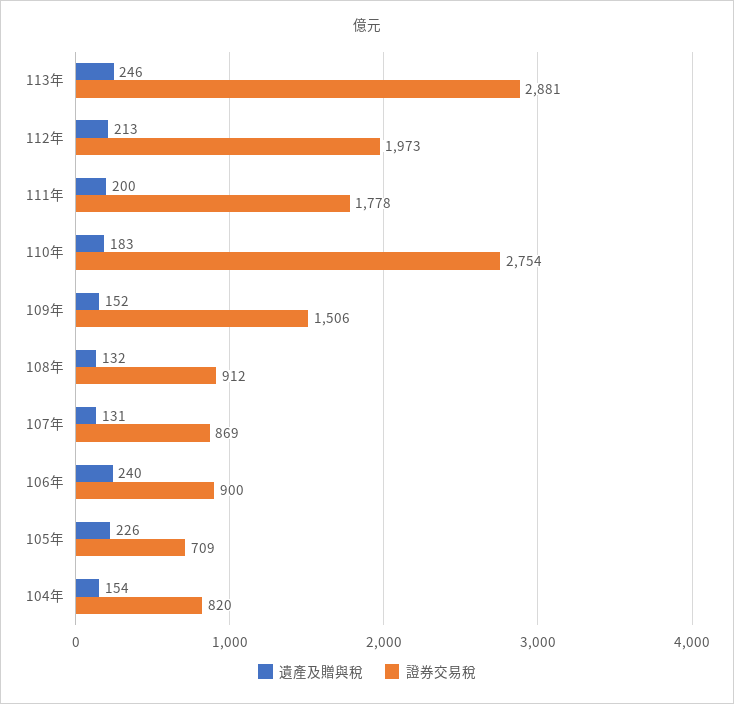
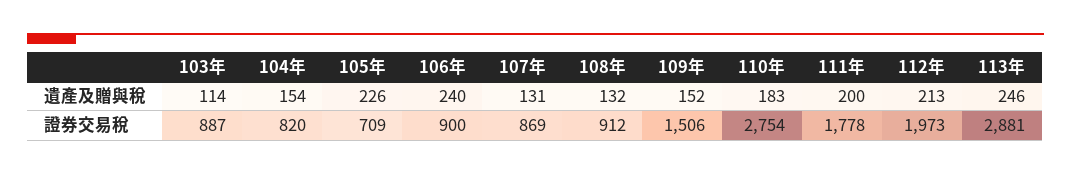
  {
    "遺產及贈與稅": {
      "113年": 246,
      "112年": 213,
      "111年": 200,
      "110年": 183,
      "109年": 152,
      "108年": 132,
      "107年": 131,
      "106年": 240,
      "105年": 226,
-     "104年": 154
+     "104年": 154,
+     "103年": 114
    },
    "證券交易稅": {
      "113年": 2881,
      "112年": 1973,
      "111年": 1778,
      "110年": 2754,
      "109年": 1506,
      "108年": 912,
      "107年": 869,
      "106年": 900,
      "105年": 709,
-     "104年": 820
+     "104年": 820,
+     "103年": 887
    }
  }

